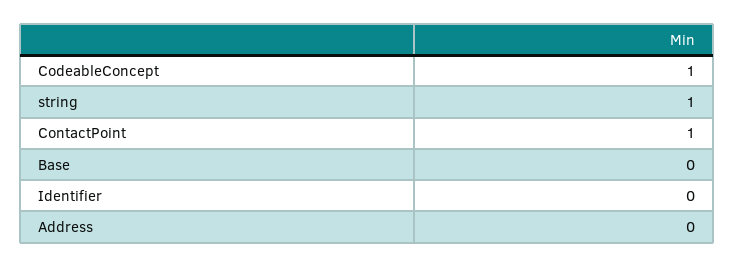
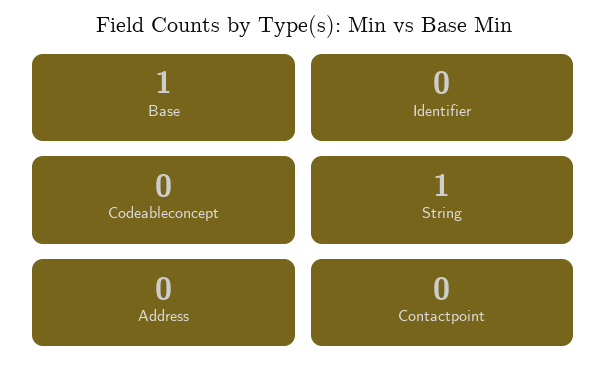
  {
-   "CodeableConcept": 1,
+   "CodeableConcept": 0,
    "string": 1,
-   "ContactPoint": 1,
+   "ContactPoint": 0,
-   "Base": 0,
+   "Base": 1,
    "Identifier": 0,
    "Address": 0
  }

